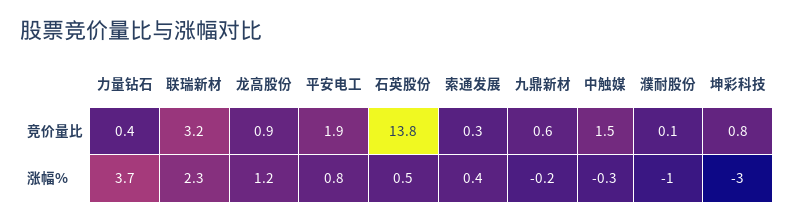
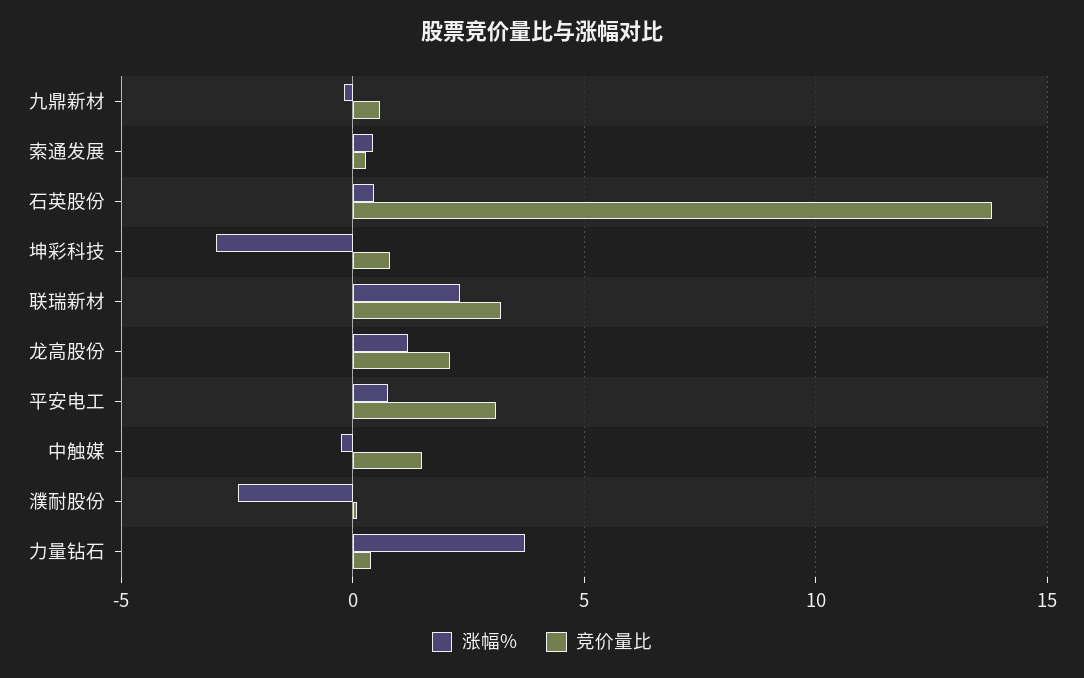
  {
    "竞价量比": {
      "力量钻石": 0.4,
      "联瑞新材": 3.2,
-     "龙高股份": 0.9,
+     "龙高股份": 2,
-     "平安电工": 1.9,
+     "平安电工": 3,
      "石英股份": 13.8,
      "索通发展": 0.3,
      "九鼎新材": 0.6,
      "中触媒": 1.5,
      "濮耐股份": 0.1,
      "坤彩科技": 0.8
    },
    "涨幅%": {
      "力量钻石": 3.7,
      "联瑞新材": 2.3,
      "龙高股份": 1.2,
      "平安电工": 0.8,
      "石英股份": 0.5,
      "索通发展": 0.4,
      "九鼎新材": -0.2,
      "中触媒": -0.3,
-     "濮耐股份": -1,
+     "濮耐股份": -2.5,
      "坤彩科技": -3
    }
  }

